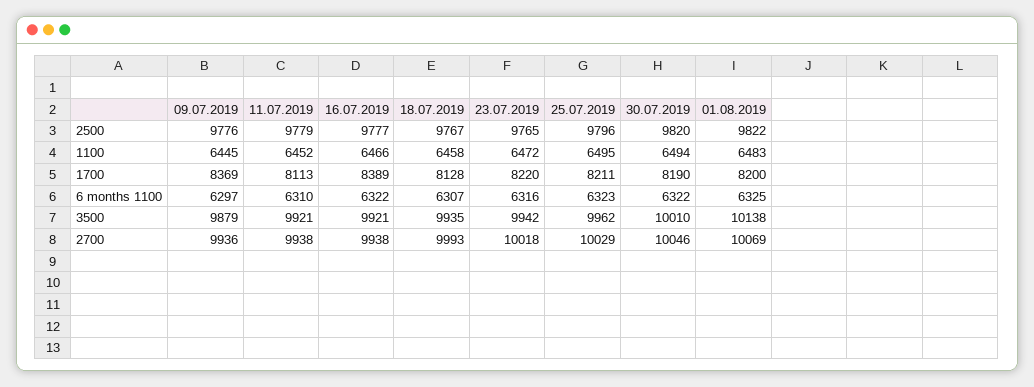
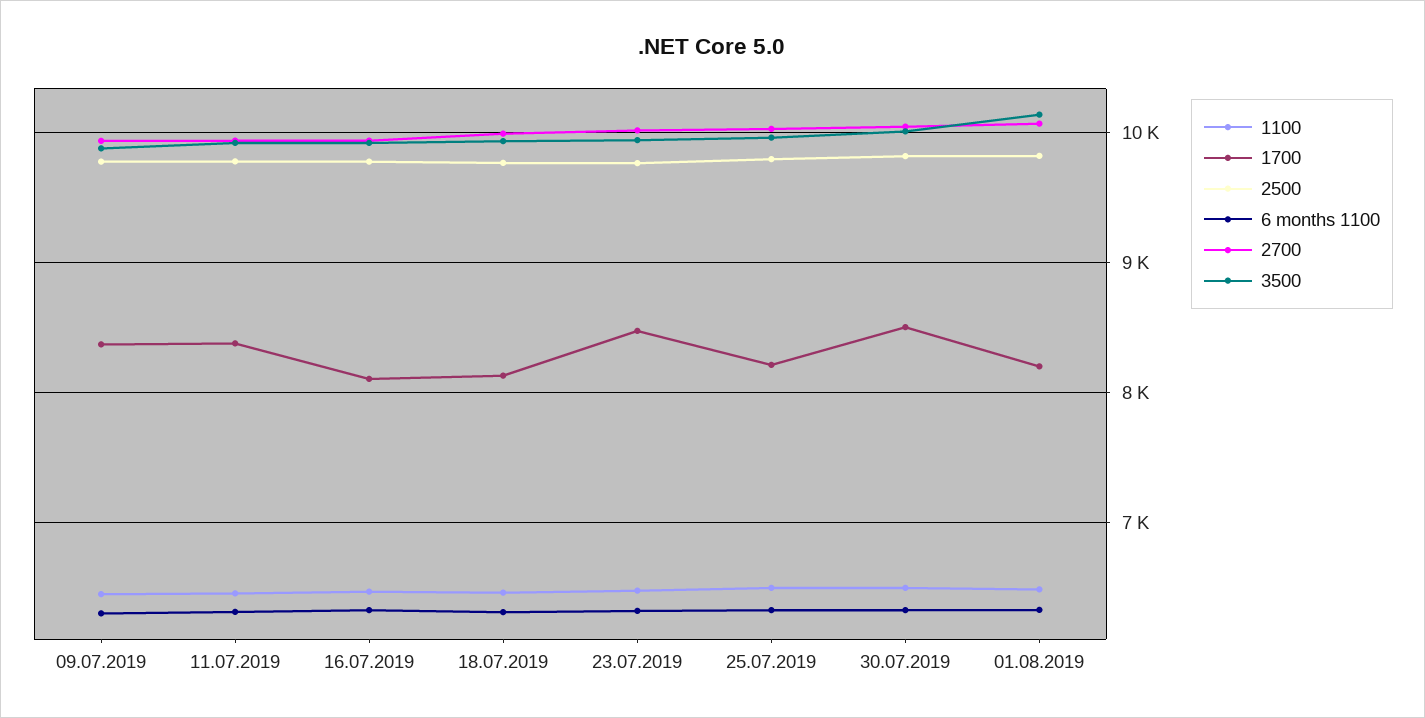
  {
    "2500": {
      "09.07.2019": 9776,
      "11.07.2019": 9779,
      "16.07.2019": 9777,
      "18.07.2019": 9767,
      "23.07.2019": 9765,
      "25.07.2019": 9796,
      "30.07.2019": 9820,
      "01.08.2019": 9822
    },
    "1100": {
      "09.07.2019": 6445,
      "11.07.2019": 6452,
      "16.07.2019": 6466,
      "18.07.2019": 6458,
      "23.07.2019": 6472,
      "25.07.2019": 6495,
      "30.07.2019": 6494,
      "01.08.2019": 6483
    },
    "1700": {
      "09.07.2019": 8369,
-     "11.07.2019": 8113,
+     "11.07.2019": 8400,
-     "16.07.2019": 8389,
+     "16.07.2019": 8100,
      "18.07.2019": 8128,
-     "23.07.2019": 8220,
+     "23.07.2019": 8500,
      "25.07.2019": 8211,
-     "30.07.2019": 8190,
+     "30.07.2019": 8500,
      "01.08.2019": 8200
    },
    "6 months 1100": {
      "09.07.2019": 6297,
      "11.07.2019": 6310,
      "16.07.2019": 6322,
      "18.07.2019": 6307,
      "23.07.2019": 6316,
      "25.07.2019": 6323,
      "30.07.2019": 6322,
      "01.08.2019": 6325
    },
    "3500": {
      "09.07.2019": 9879,
      "11.07.2019": 9921,
      "16.07.2019": 9921,
      "18.07.2019": 9935,
      "23.07.2019": 9942,
      "25.07.2019": 9962,
      "30.07.2019": 10010,
      "01.08.2019": 10138
    },
    "2700": {
      "09.07.2019": 9936,
      "11.07.2019": 9938,
      "16.07.2019": 9938,
      "18.07.2019": 9993,
      "23.07.2019": 10018,
      "25.07.2019": 10029,
      "30.07.2019": 10046,
      "01.08.2019": 10069
    }
  }

